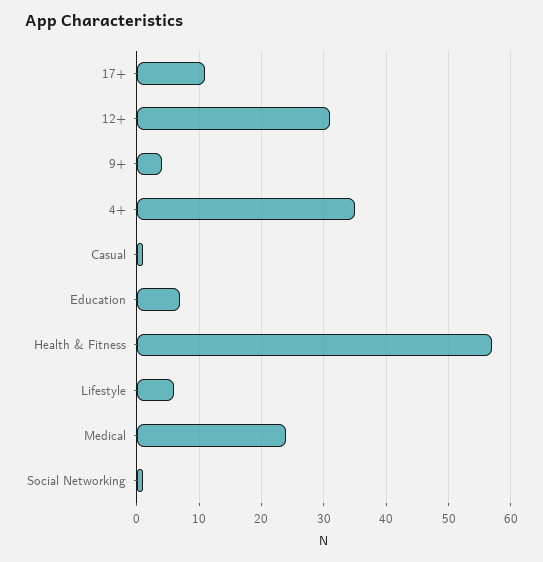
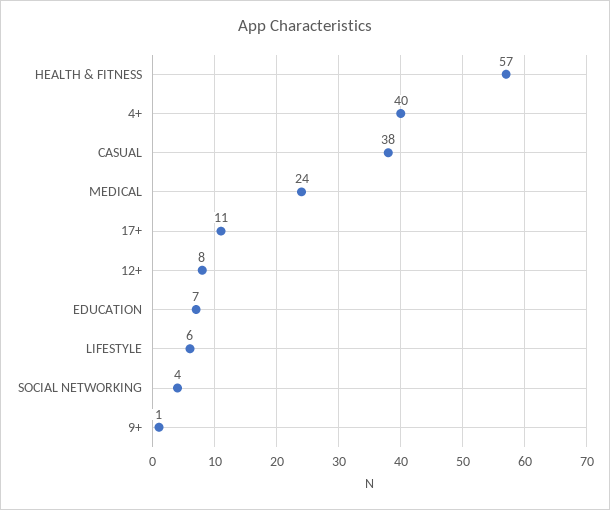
  {
    "17+": 11,
-   "12+": 31,
+   "12+": 8,
-   "9+": 4,
+   "9+": 1,
-   "4+": 35,
+   "4+": 40,
-   "Casual": 1,
+   "Casual": 38,
    "Education": 7,
    "Health & Fitness": 57,
    "Lifestyle": 6,
    "Medical": 24,
-   "Social Networking": 1
+   "Social Networking": 4
  }

